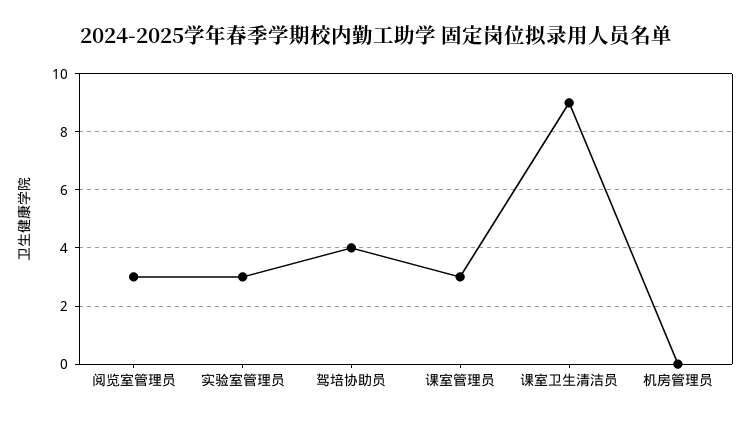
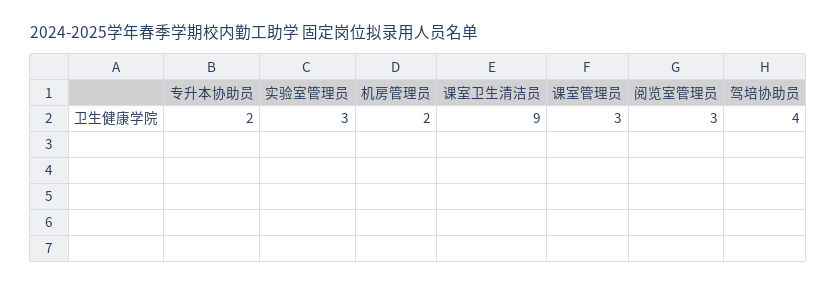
  {
    "阅览室管理员": 3,
    "实验室管理员": 3,
    "驾培协助员": 4,
    "课室管理员": 3,
    "课室卫生清洁员": 9,
-   "机房管理员": 0
+   "机房管理员": 2,
+   "专升本协助员": 2
  }

